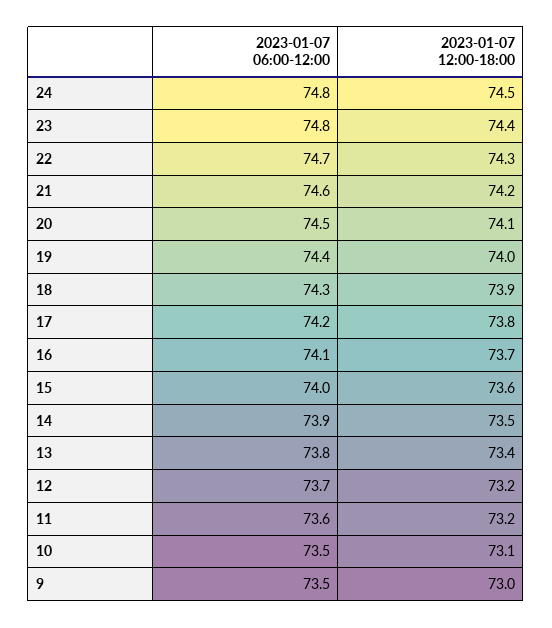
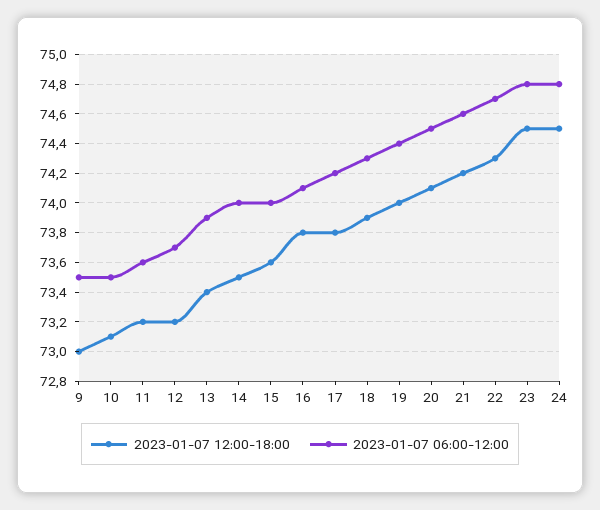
  {
    "2023-01-07 06:00-12:00": {
      "24": 74.8,
      "23": 74.8,
      "22": 74.7,
      "21": 74.6,
      "20": 74.5,
      "19": 74.4,
      "18": 74.3,
      "17": 74.2,
      "16": 74.1,
      "15": 74,
-     "14": 73.9,
+     "14": 74,
-     "13": 73.8,
+     "13": 73.9,
      "12": 73.7,
      "11": 73.6,
      "10": 73.5,
      "9": 73.5
    },
    "2023-01-07 12:00-18:00": {
      "24": 74.5,
-     "23": 74.4,
+     "23": 74.5,
      "22": 74.3,
      "21": 74.2,
      "20": 74.1,
      "19": 74,
      "18": 73.9,
      "17": 73.8,
-     "16": 73.7,
+     "16": 73.8,
      "15": 73.6,
      "14": 73.5,
      "13": 73.4,
      "12": 73.2,
      "11": 73.2,
      "10": 73.1,
      "9": 73
    }
  }

